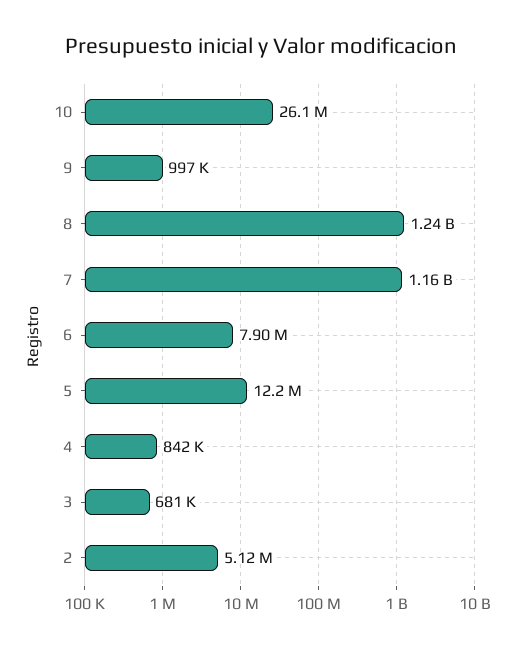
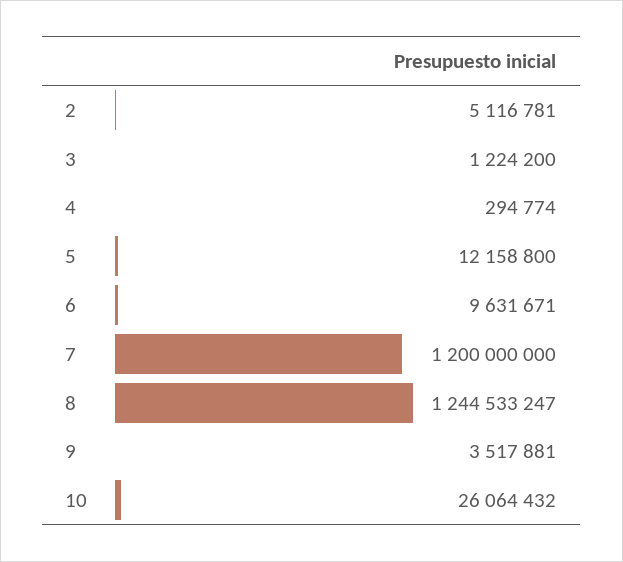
  {
    "10": 26064432,
-   "9": 997000,
+   "9": 3517881,
    "8": 1244533247,
-   "7": 1160000000,
+   "7": 1200000000,
-   "6": 7900000,
+   "6": 9631671,
    "5": 12158800,
-   "4": 842000,
+   "4": 294774,
-   "3": 681000,
+   "3": 1224200,
    "2": 5116781
  }

